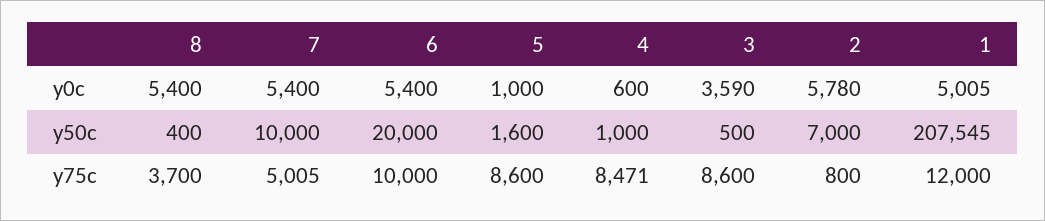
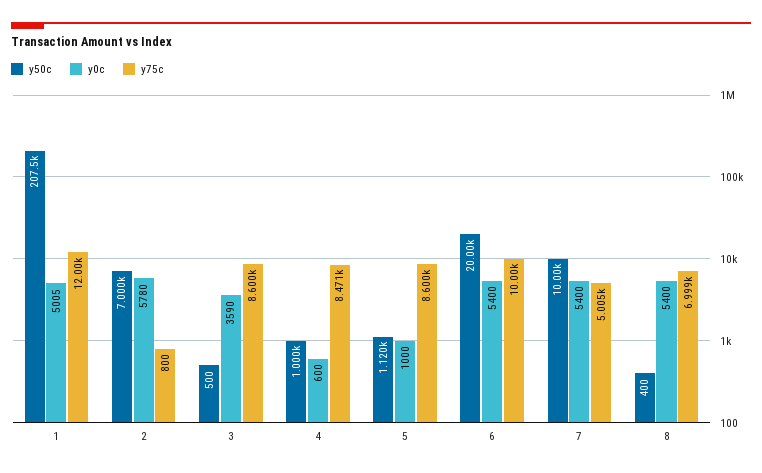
  {
    "y0c": {
      "8": 5400,
      "7": 5400,
      "6": 5400,
      "5": 1000,
      "4": 600,
      "3": 3590,
      "2": 5780,
      "1": 5005
    },
    "y50c": {
      "8": 400,
      "7": 10000,
      "6": 20000,
-     "5": 1600,
+     "5": 1120,
      "4": 1000,
      "3": 500,
      "2": 7000,
      "1": 207545
    },
    "y75c": {
-     "8": 3700,
+     "8": 6999,
      "7": 5005,
      "6": 10000,
      "5": 8600,
      "4": 8471,
      "3": 8600,
      "2": 800,
      "1": 12000
    }
  }

